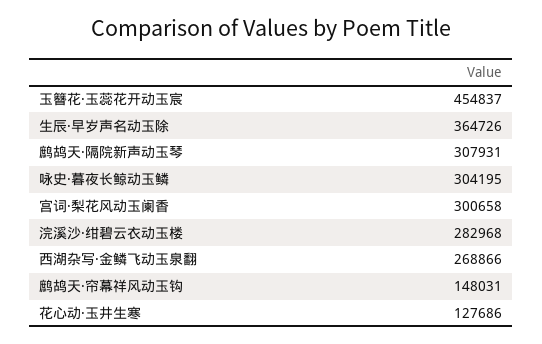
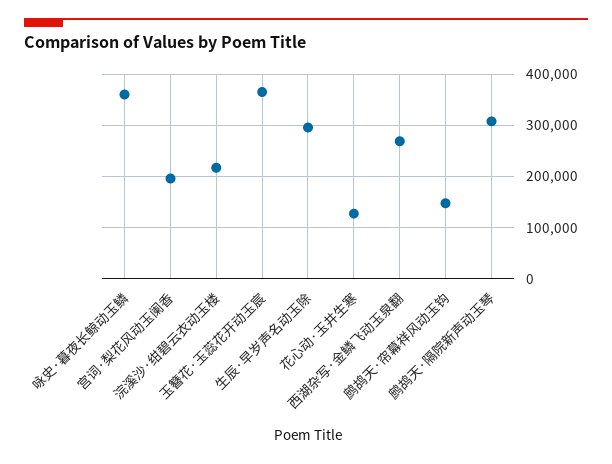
  {
-   "玉簪花·玉蕊花开动玉宸": 454837,
+   "玉簪花·玉蕊花开动玉宸": 360000,
-   "生辰·早岁声名动玉除": 364726,
+   "生辰·早岁声名动玉除": 300000,
    "鹧鸪天·隔院新声动玉琴": 307931,
-   "咏史·暮夜长鲸动玉鳞": 304195,
+   "咏史·暮夜长鲸动玉鳞": 360000,
-   "宫词·梨花风动玉阑香": 300658,
+   "宫词·梨花风动玉阑香": 200000,
-   "浣溪沙·绀碧云衣动玉楼": 282968,
+   "浣溪沙·绀碧云衣动玉楼": 220000,
    "西湖杂写·金鳞飞动玉泉翻": 268866,
    "鹧鸪天·帘幕祥风动玉钩": 148031,
    "花心动·玉井生寒": 127686
  }

